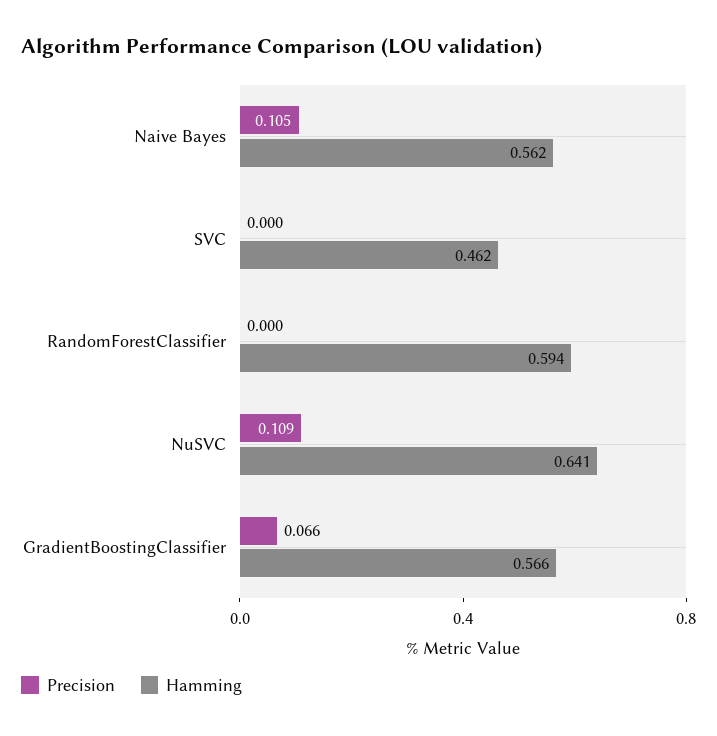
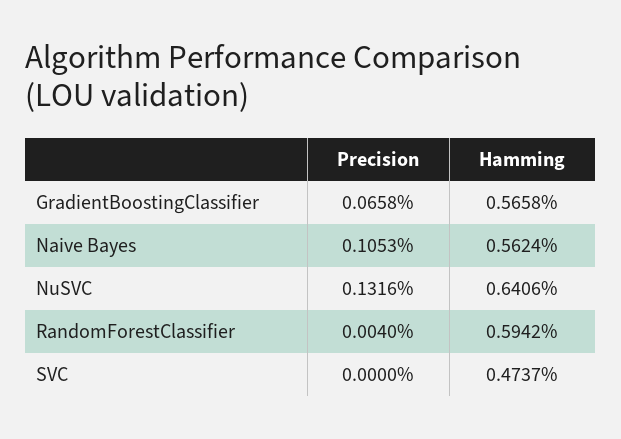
  {
    "Precision": {
      "Naive Bayes": 0.1053,
      "SVC": 0,
-     "RandomForestClassifier": 0,
+     "RandomForestClassifier": 0.004,
-     "NuSVC": 0.109,
+     "NuSVC": 0.1316,
      "GradientBoostingClassifier": 0.0658
    },
    "Hamming": {
      "Naive Bayes": 0.5624,
-     "SVC": 0.462,
+     "SVC": 0.4737,
      "RandomForestClassifier": 0.5942,
      "NuSVC": 0.6406,
      "GradientBoostingClassifier": 0.5658
    }
  }

